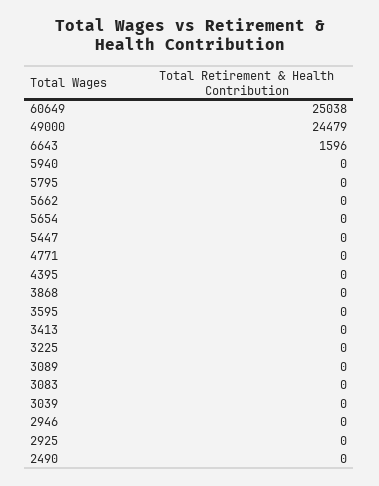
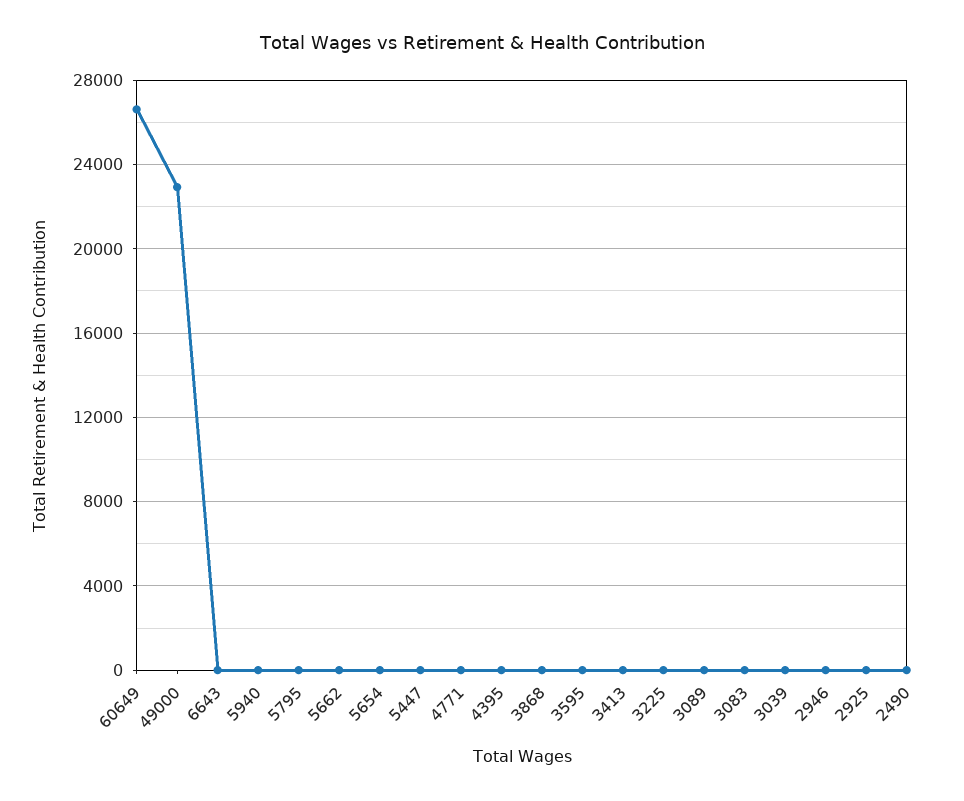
  {
-   "60649": 25038,
+   "60649": 26500,
-   "49000": 24479,
+   "49000": 23000,
-   "6643": 1596,
+   "6643": 0,
    "5940": 0,
    "5795": 0,
    "5662": 0,
    "5654": 0,
    "5447": 0,
    "4771": 0,
    "4395": 0,
    "3868": 0,
    "3595": 0,
    "3413": 0,
    "3225": 0,
    "3089": 0,
    "3083": 0,
    "3039": 0,
    "2946": 0,
    "2925": 0,
    "2490": 0
  }

